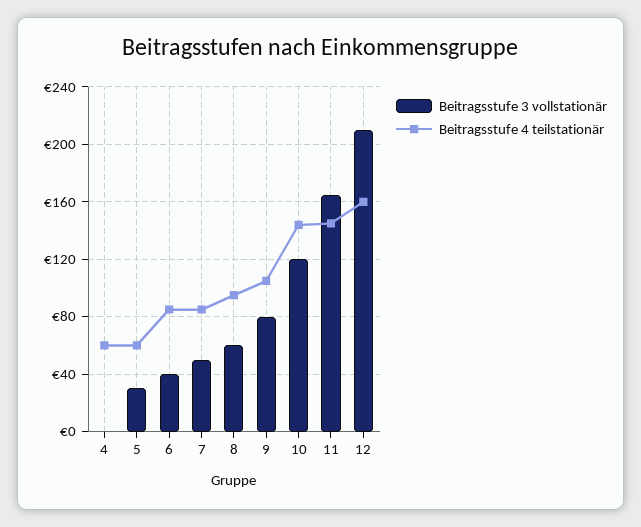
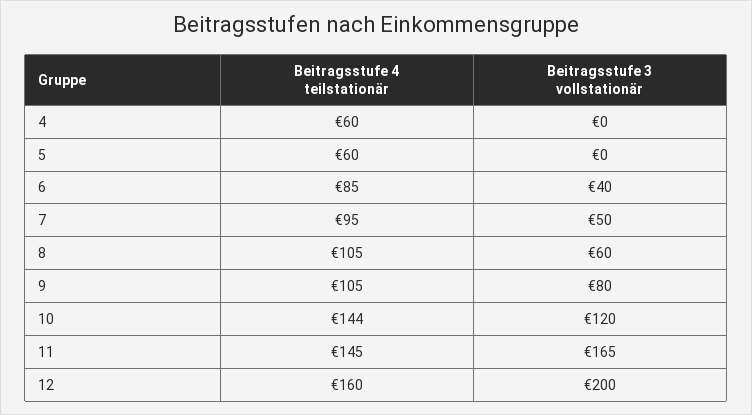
  {
    "Beitragsstufe 3 vollstationär": {
      "4": 0,
-     "5": 30,
+     "5": 0,
      "6": 40,
      "7": 50,
      "8": 60,
      "9": 80,
      "10": 120,
      "11": 165,
-     "12": 210
+     "12": 200
    },
    "Beitragsstufe 4 teilstationär": {
      "4": 60,
      "5": 60,
      "6": 85,
-     "7": 85,
+     "7": 95,
-     "8": 95,
+     "8": 105,
      "9": 105,
      "10": 144,
      "11": 145,
      "12": 160
    }
  }

